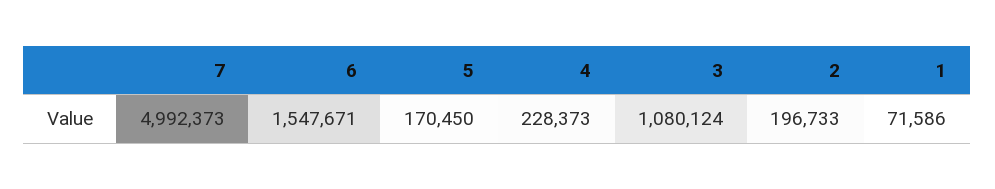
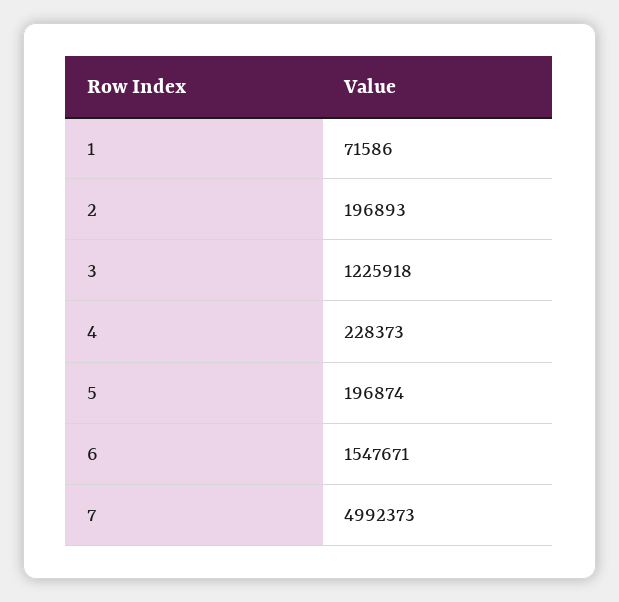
  {
    "7": 4992373,
    "6": 1547671,
-   "5": 170450,
+   "5": 196874,
    "4": 228373,
-   "3": 1080124,
+   "3": 1225918,
-   "2": 196733,
+   "2": 196893,
    "1": 71586
  }

